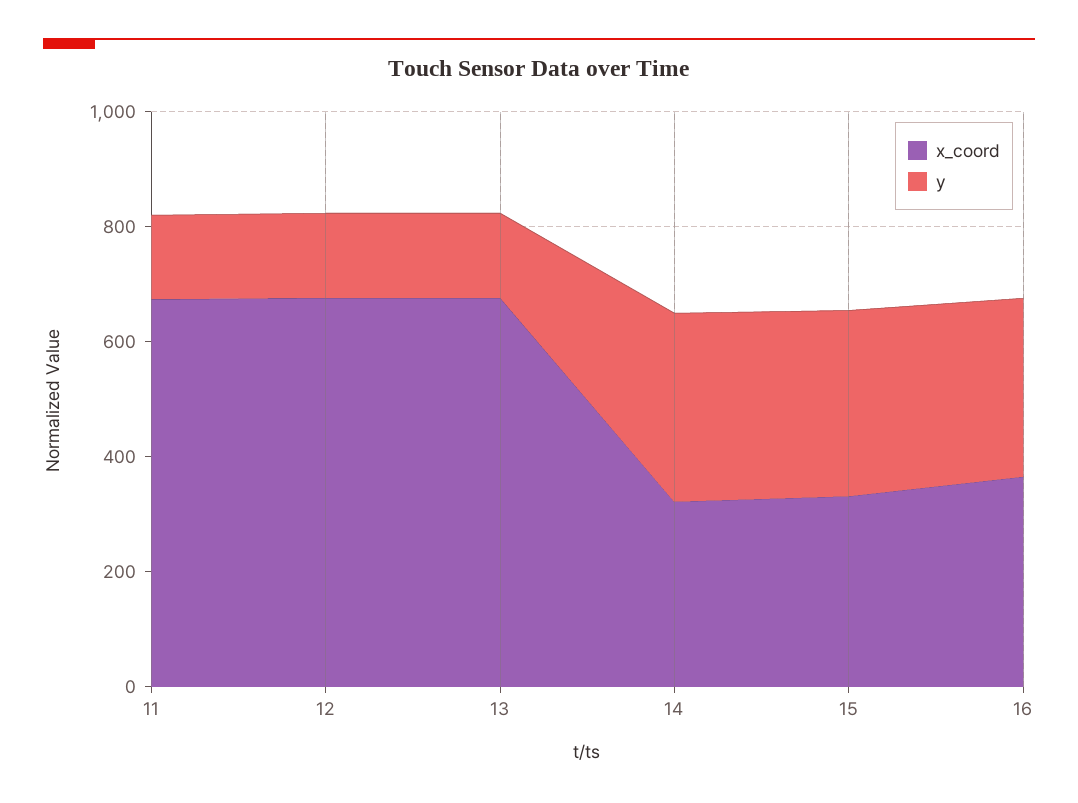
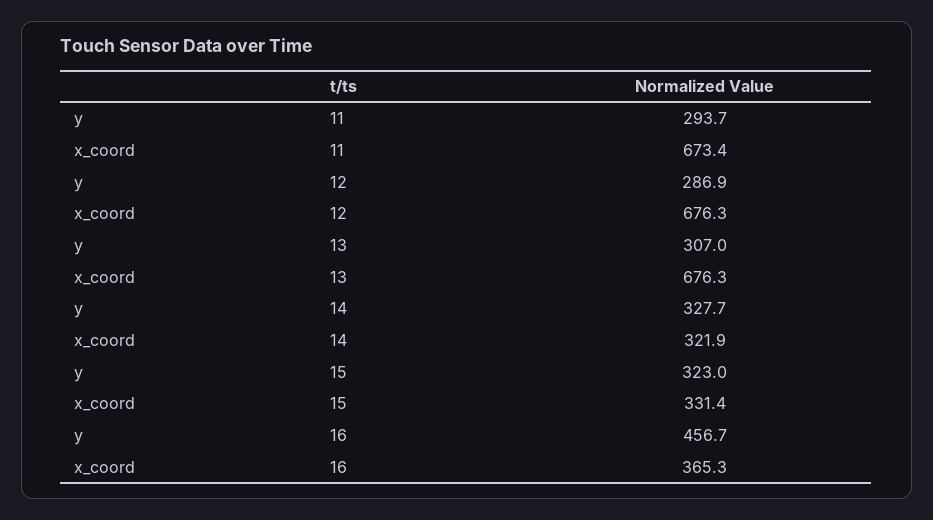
  {
    "x_coord": {
      "11": 673.4,
      "12": 676.3,
      "13": 676.3,
      "14": 321.9,
      "15": 331.4,
      "16": 365.3
    },
    "y": {
-     "11": 150,
+     "11": 293.7,
-     "12": 150,
+     "12": 286.9,
-     "13": 150,
+     "13": 307,
      "14": 327.7,
      "15": 323,
-     "16": 300
+     "16": 456.7
    }
  }

